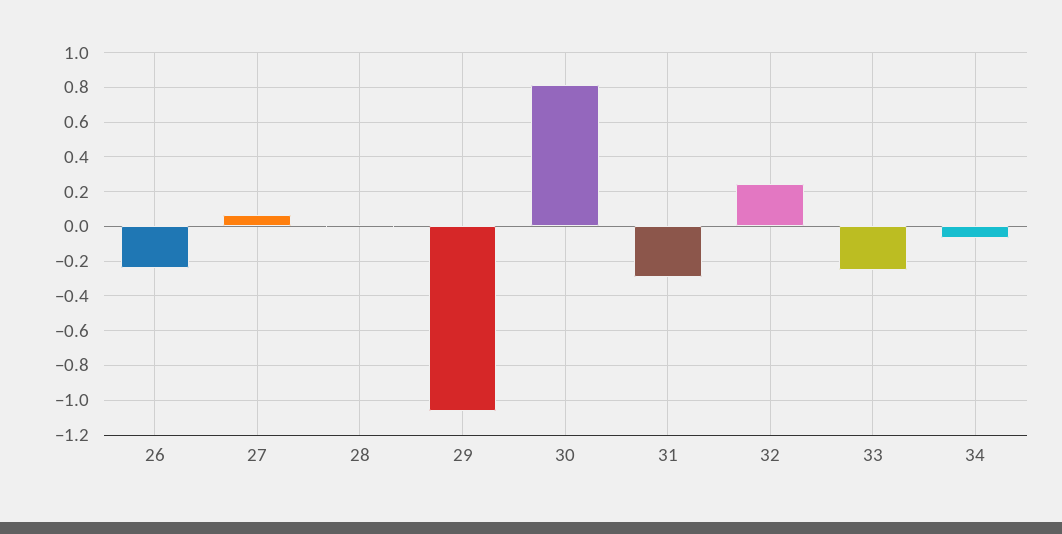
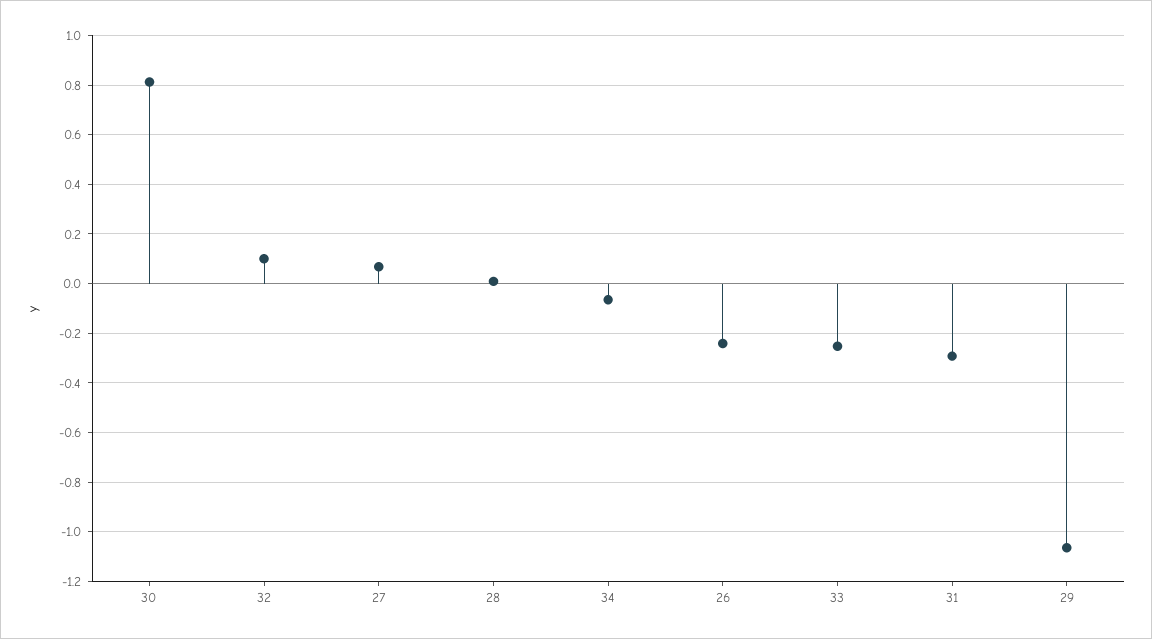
  {
    "26": -0.25,
    "27": 0.075,
    "28": 0,
    "29": -1.075,
    "30": 0.8,
    "31": -0.3,
-   "32": 0.25,
+   "32": 0.1,
    "33": -0.25,
    "34": -0.075
  }

